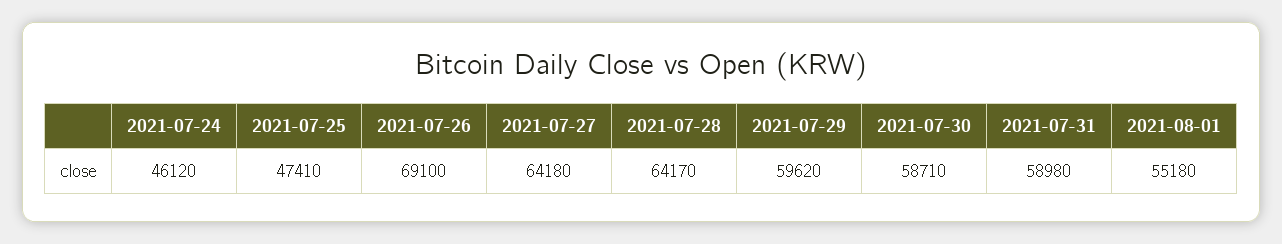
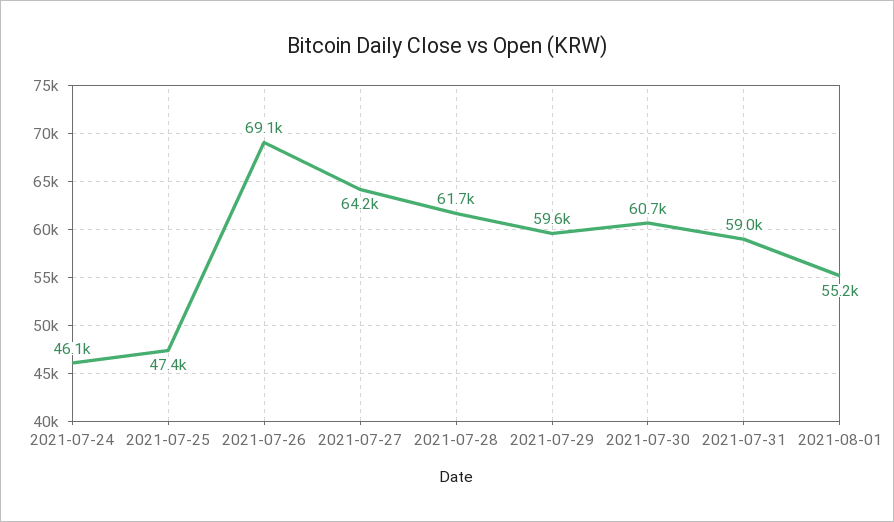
  {
    "2021-07-24": 46120,
    "2021-07-25": 47410,
    "2021-07-26": 69100,
    "2021-07-27": 64180,
-   "2021-07-28": 64170,
+   "2021-07-28": 61700,
    "2021-07-29": 59620,
-   "2021-07-30": 58710,
+   "2021-07-30": 60700,
    "2021-07-31": 58980,
    "2021-08-01": 55180
  }

